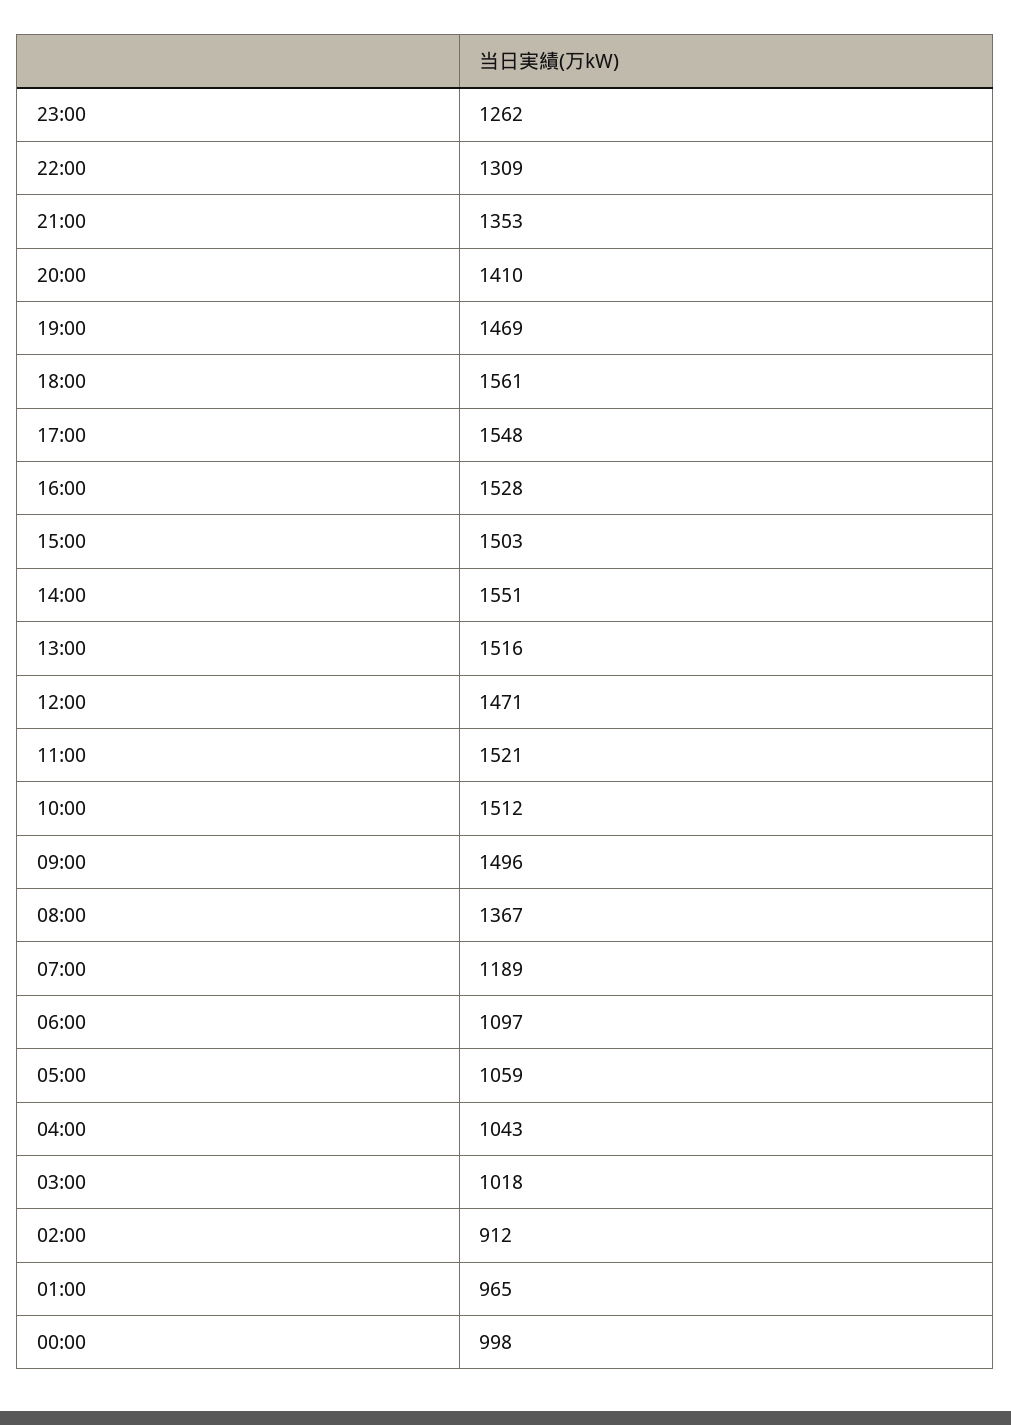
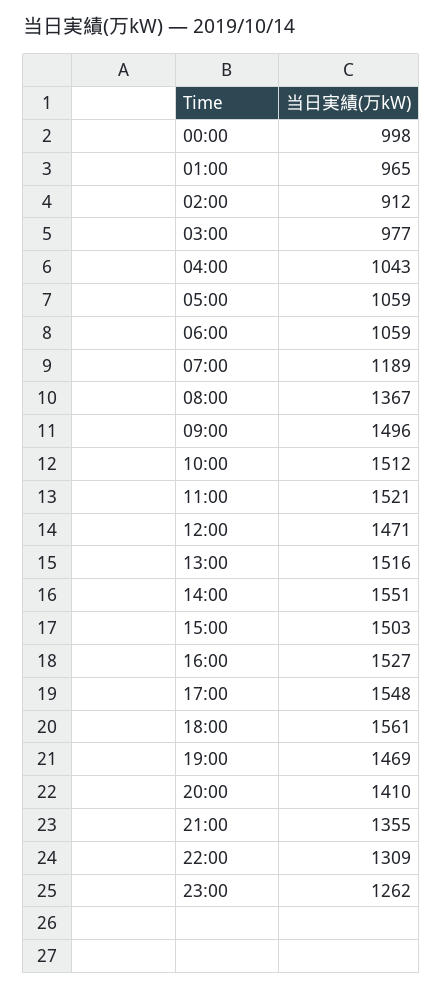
  {
    "23:00": 1262,
    "22:00": 1309,
-   "21:00": 1353,
+   "21:00": 1355,
    "20:00": 1410,
    "19:00": 1469,
    "18:00": 1561,
    "17:00": 1548,
-   "16:00": 1528,
+   "16:00": 1527,
    "15:00": 1503,
    "14:00": 1551,
    "13:00": 1516,
    "12:00": 1471,
    "11:00": 1521,
    "10:00": 1512,
    "09:00": 1496,
    "08:00": 1367,
    "07:00": 1189,
-   "06:00": 1097,
+   "06:00": 1059,
    "05:00": 1059,
    "04:00": 1043,
-   "03:00": 1018,
+   "03:00": 977,
    "02:00": 912,
    "01:00": 965,
    "00:00": 998
  }

